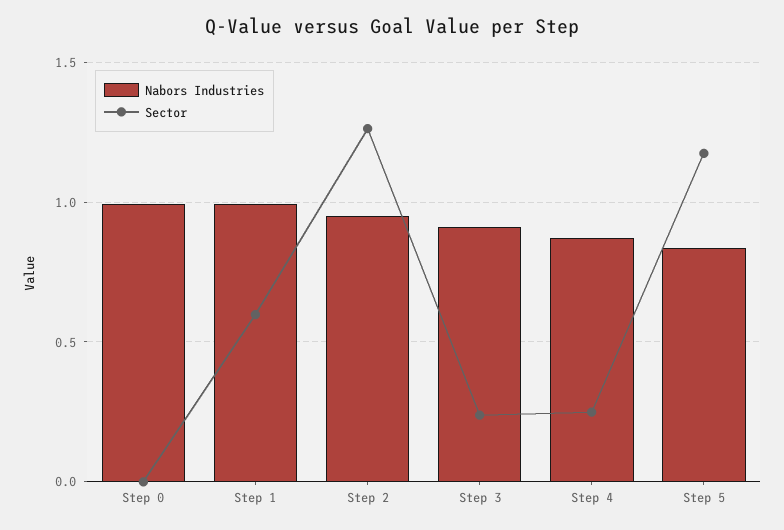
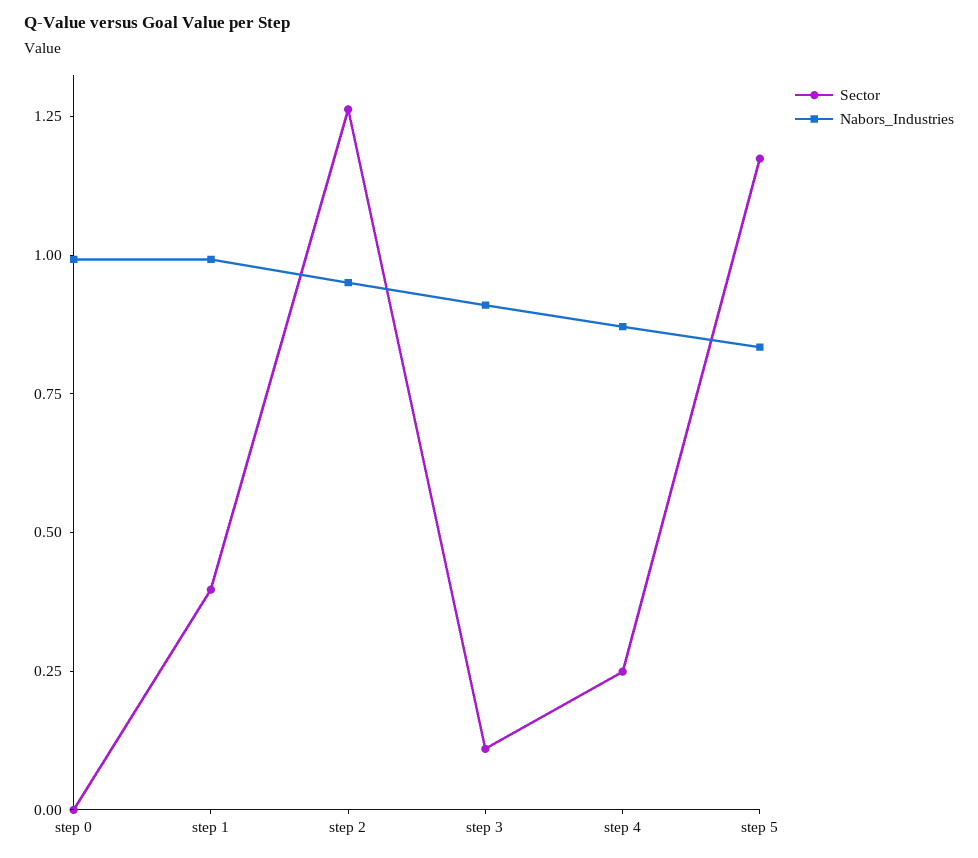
  {
    "Nabors Industries": {
      "Step 0": 1,
      "Step 1": 1,
      "Step 2": 0.95,
      "Step 3": 0.9,
      "Step 4": 0.85,
      "Step 5": 0.85
    },
    "Sector": {
      "Step 0": 0,
-     "Step 1": 0.6,
+     "Step 1": 0.4,
      "Step 2": 1.25,
-     "Step 3": 0.25,
+     "Step 3": 0.1,
      "Step 4": 0.25,
      "Step 5": 1.15
    }
  }

